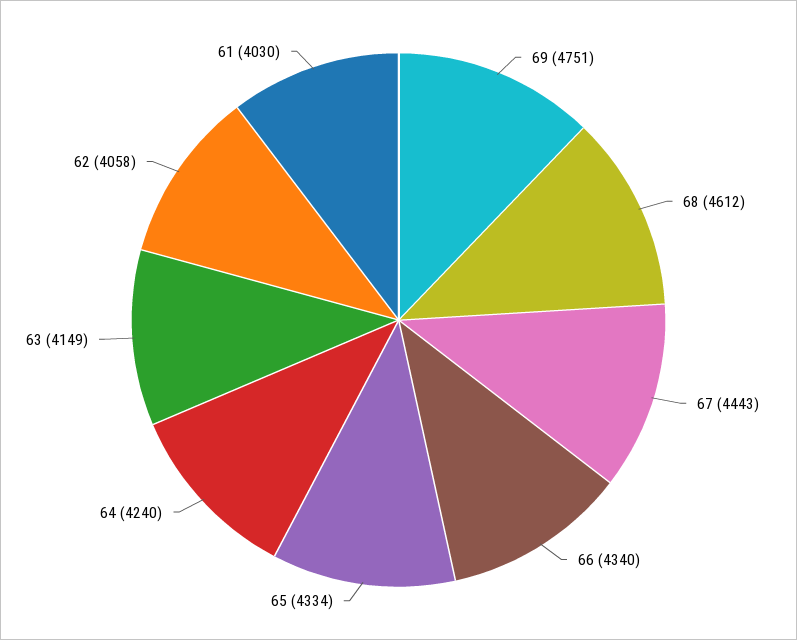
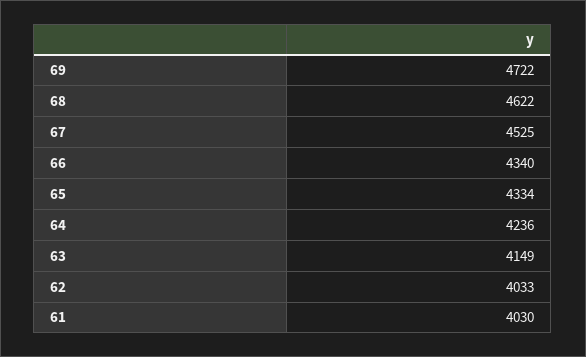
  {
-   "69": 4751,
+   "69": 4722,
-   "68": 4612,
+   "68": 4622,
-   "67": 4443,
+   "67": 4525,
    "66": 4340,
    "65": 4334,
-   "64": 4240,
+   "64": 4236,
    "63": 4149,
-   "62": 4058,
+   "62": 4033,
    "61": 4030
  }

